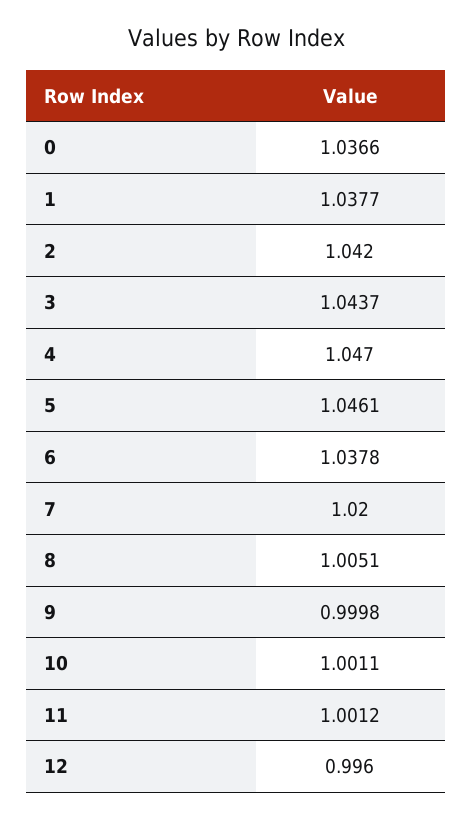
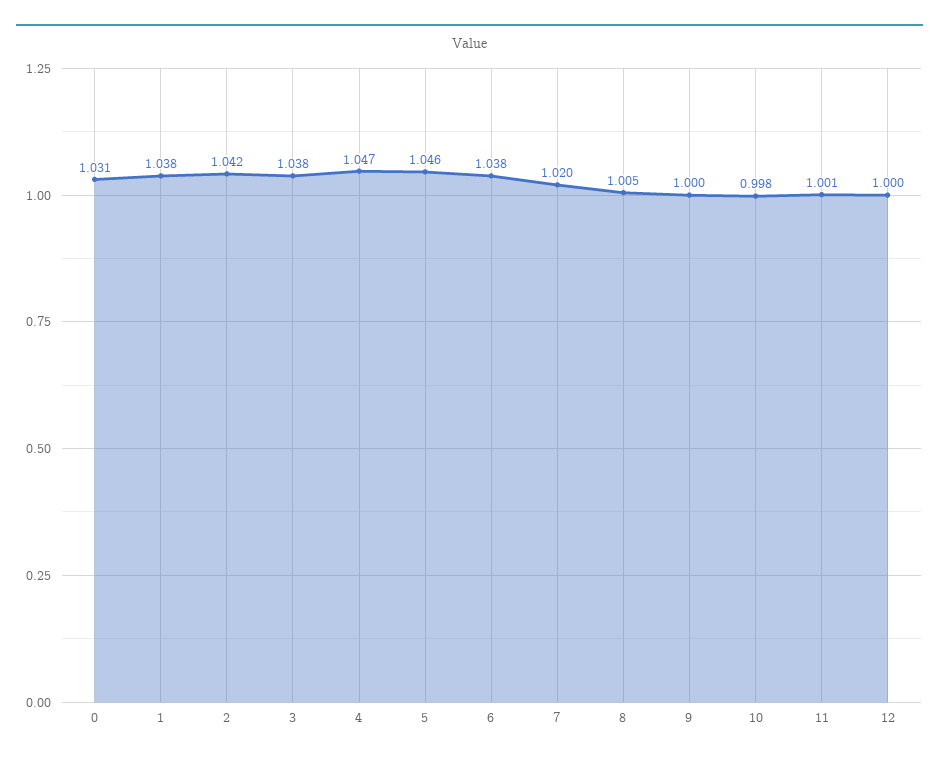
  {
-   "0": 1.0366,
+   "0": 1.031,
    "1": 1.0377,
    "2": 1.042,
-   "3": 1.0437,
+   "3": 1.038,
    "4": 1.047,
    "5": 1.0461,
    "6": 1.0378,
    "7": 1.02,
    "8": 1.0051,
    "9": 0.9998,
-   "10": 1.0011,
+   "10": 0.998,
    "11": 1.0012,
-   "12": 0.996
+   "12": 1
  }

